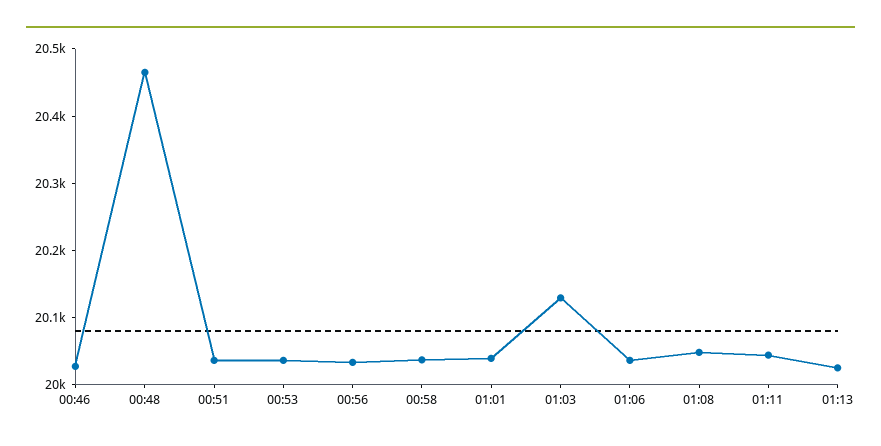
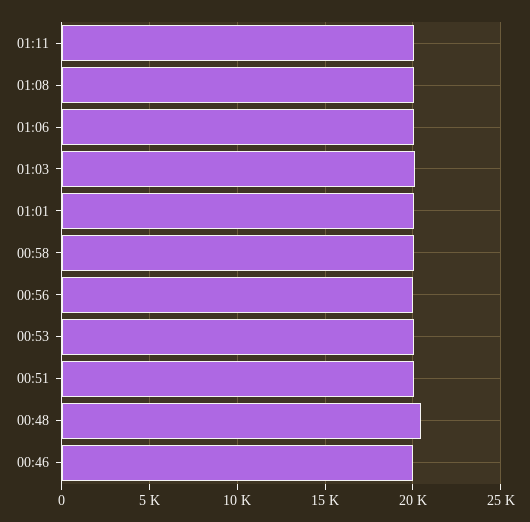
  {
    "00:46": 20020,
    "00:48": 20460,
    "00:51": 20040,
    "00:53": 20040,
    "00:56": 20040,
    "00:58": 20040,
    "01:01": 20040,
    "01:03": 20120,
    "01:06": 20040,
    "01:08": 20040,
-   "01:11": 20040,
+   "01:11": 20040
-   "01:13": 20020
  }

